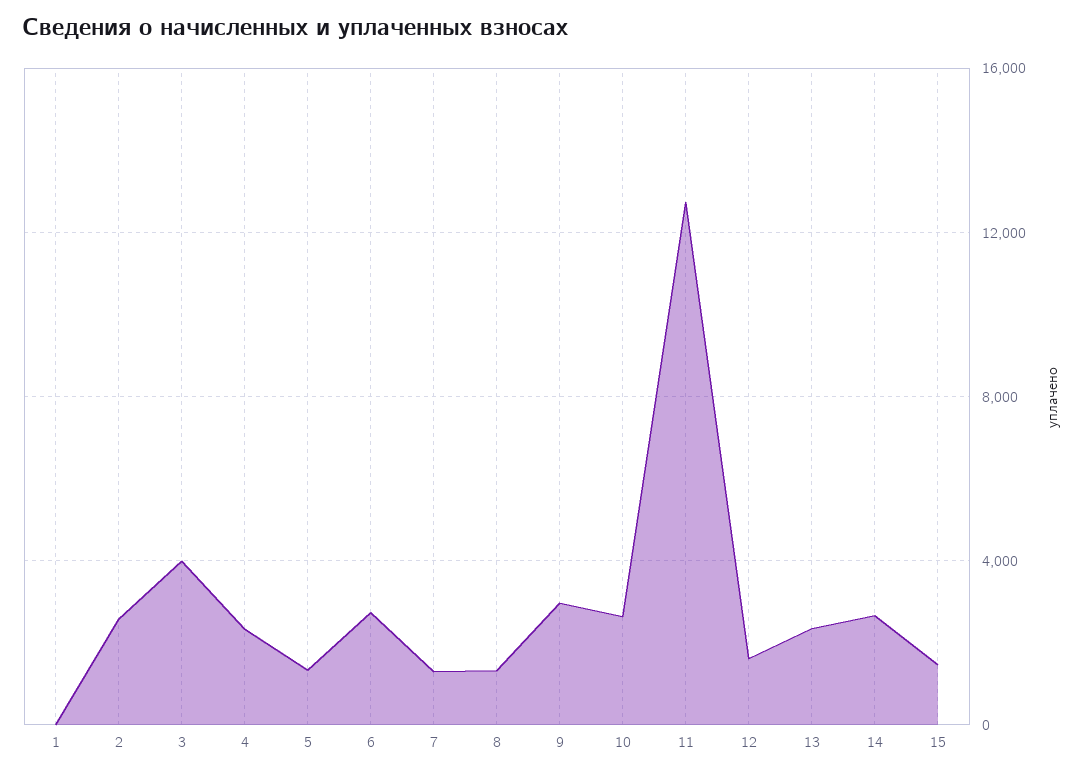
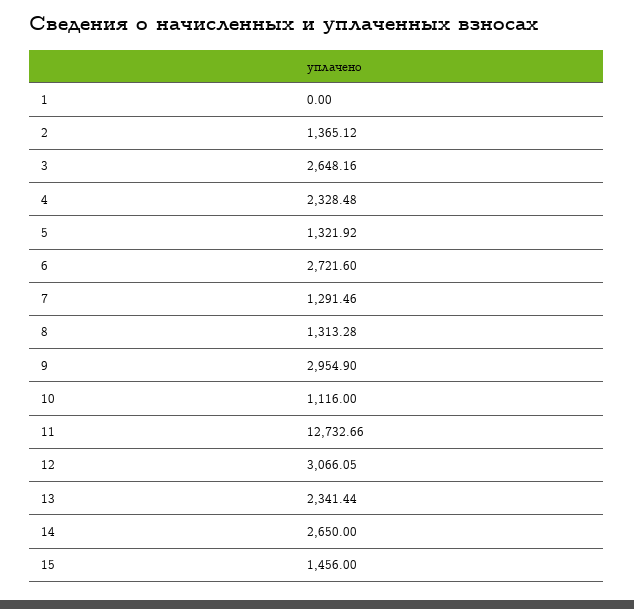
  {
    "1": 0,
-   "2": 2500,
+   "2": 1365.12,
-   "3": 4000,
+   "3": 2648.16,
    "4": 2328.48,
    "5": 1321.92,
    "6": 2721.6,
    "7": 1291.46,
    "8": 1313.28,
    "9": 2954.9,
-   "10": 2500,
+   "10": 1116,
    "11": 12732.66,
-   "12": 1500,
+   "12": 3066.05,
    "13": 2341.44,
    "14": 2650,
    "15": 1456
  }

